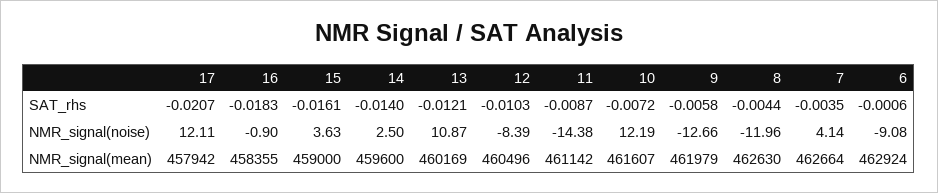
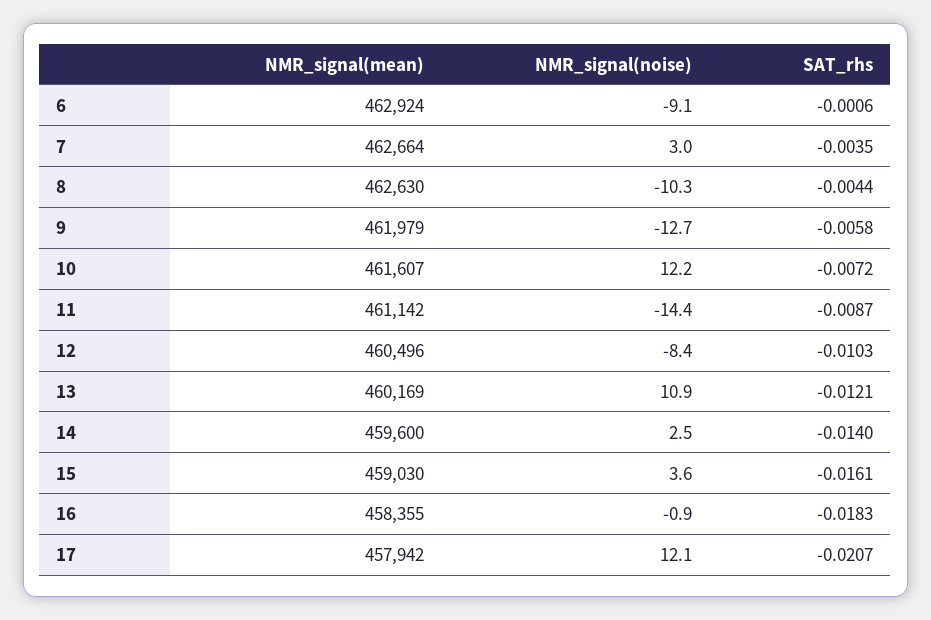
  {
    "17": {
      "SAT_rhs": -0.0207,
      "NMR_signal(noise)": 12.11,
      "NMR_signal(mean)": 457942
    },
    "16": {
      "SAT_rhs": -0.0183,
      "NMR_signal(noise)": -0.9,
      "NMR_signal(mean)": 458355
    },
    "15": {
      "SAT_rhs": -0.0161,
      "NMR_signal(noise)": 3.63,
-     "NMR_signal(mean)": 459000
+     "NMR_signal(mean)": 459030
    },
    "14": {
      "SAT_rhs": -0.014,
      "NMR_signal(noise)": 2.5,
      "NMR_signal(mean)": 459600
    },
    "13": {
      "SAT_rhs": -0.0121,
      "NMR_signal(noise)": 10.87,
      "NMR_signal(mean)": 460169
    },
    "12": {
      "SAT_rhs": -0.0103,
      "NMR_signal(noise)": -8.39,
      "NMR_signal(mean)": 460496
    },
    "11": {
      "SAT_rhs": -0.0087,
      "NMR_signal(noise)": -14.38,
      "NMR_signal(mean)": 461142
    },
    "10": {
      "SAT_rhs": -0.0072,
      "NMR_signal(noise)": 12.19,
      "NMR_signal(mean)": 461607
    },
    "9": {
      "SAT_rhs": -0.0058,
      "NMR_signal(noise)": -12.66,
      "NMR_signal(mean)": 461979
    },
    "8": {
      "SAT_rhs": -0.0044,
-     "NMR_signal(noise)": -11.96,
+     "NMR_signal(noise)": -10.3,
      "NMR_signal(mean)": 462630
    },
    "7": {
      "SAT_rhs": -0.0035,
-     "NMR_signal(noise)": 4.14,
+     "NMR_signal(noise)": 3,
      "NMR_signal(mean)": 462664
    },
    "6": {
      "SAT_rhs": -0.0006,
      "NMR_signal(noise)": -9.08,
      "NMR_signal(mean)": 462924
    }
  }

